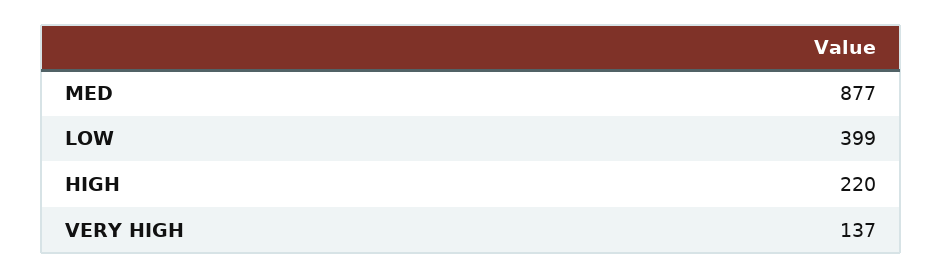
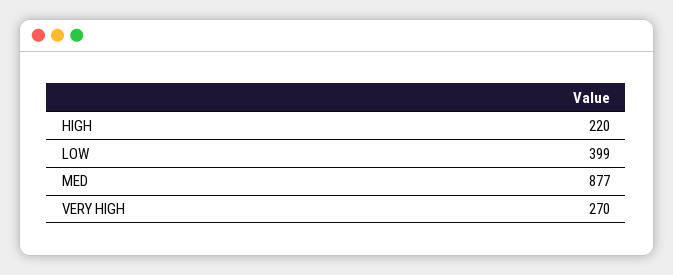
  {
    "MED": 877,
    "LOW": 399,
    "HIGH": 220,
-   "VERY HIGH": 137
+   "VERY HIGH": 270
  }

